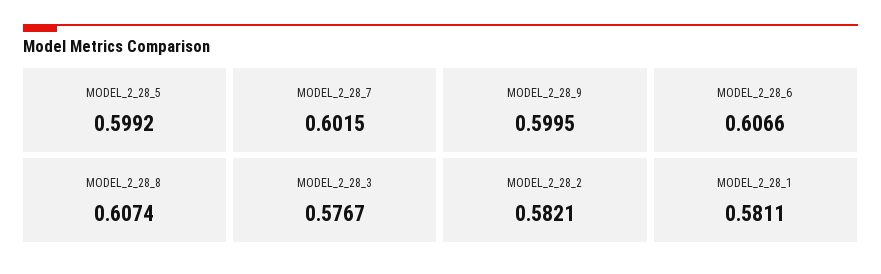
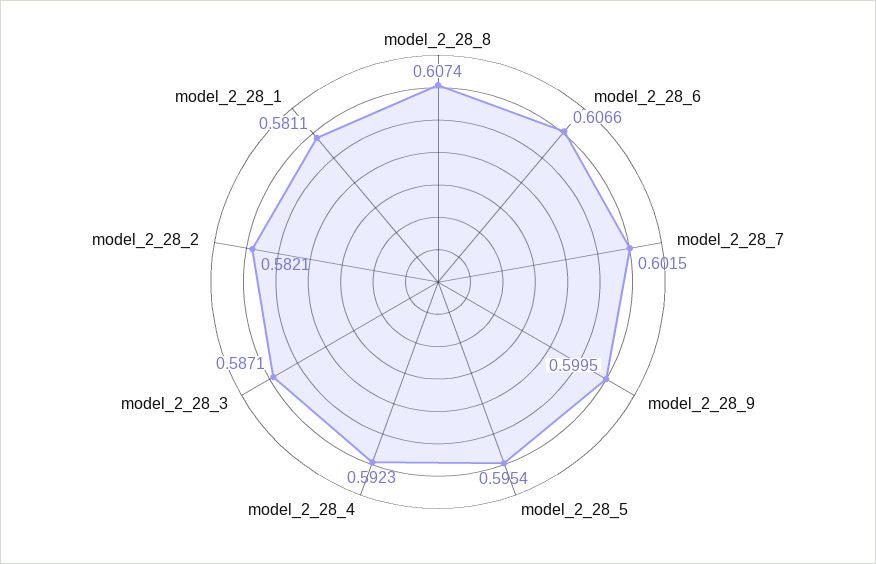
  {
-   "MODEL_2_28_5": 0.5992,
+   "MODEL_2_28_5": 0.5954,
    "MODEL_2_28_7": 0.6015,
    "MODEL_2_28_9": 0.5995,
    "MODEL_2_28_6": 0.6066,
    "MODEL_2_28_8": 0.6074,
-   "MODEL_2_28_3": 0.5767,
+   "MODEL_2_28_3": 0.5871,
    "MODEL_2_28_2": 0.5821,
-   "MODEL_2_28_1": 0.5811
+   "MODEL_2_28_1": 0.5811,
+   "model_2_28_4": 0.5923
  }

